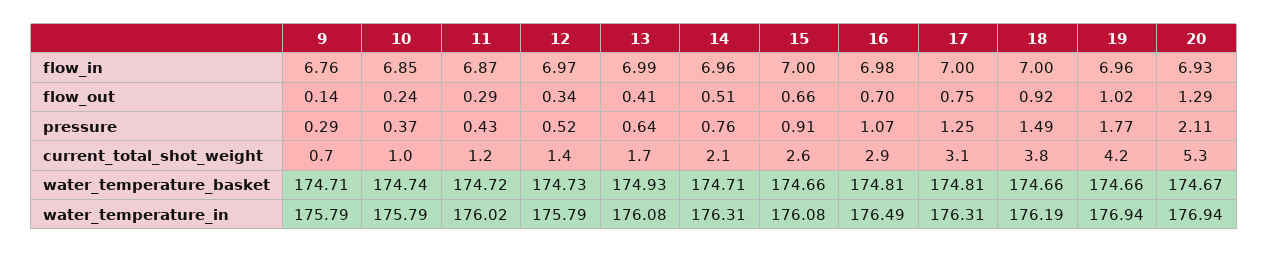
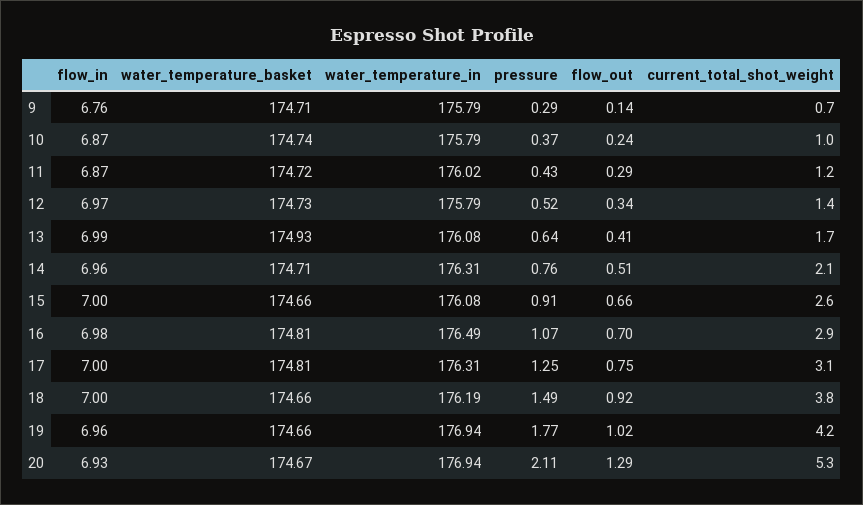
  {
    "9": {
      "flow_in": 6.76,
      "flow_out": 0.14,
      "pressure": 0.29,
      "current_total_shot_weight": 0.7,
      "water_temperature_basket": 174.71,
      "water_temperature_in": 175.79
    },
    "10": {
-     "flow_in": 6.85,
+     "flow_in": 6.87,
      "flow_out": 0.24,
      "pressure": 0.37,
      "current_total_shot_weight": 1,
      "water_temperature_basket": 174.74,
      "water_temperature_in": 175.79
    },
    "11": {
      "flow_in": 6.87,
      "flow_out": 0.29,
      "pressure": 0.43,
      "current_total_shot_weight": 1.2,
      "water_temperature_basket": 174.72,
      "water_temperature_in": 176.02
    },
    "12": {
      "flow_in": 6.97,
      "flow_out": 0.34,
      "pressure": 0.52,
      "current_total_shot_weight": 1.4,
      "water_temperature_basket": 174.73,
      "water_temperature_in": 175.79
    },
    "13": {
      "flow_in": 6.99,
      "flow_out": 0.41,
      "pressure": 0.64,
      "current_total_shot_weight": 1.7,
      "water_temperature_basket": 174.93,
      "water_temperature_in": 176.08
    },
    "14": {
      "flow_in": 6.96,
      "flow_out": 0.51,
      "pressure": 0.76,
      "current_total_shot_weight": 2.1,
      "water_temperature_basket": 174.71,
      "water_temperature_in": 176.31
    },
    "15": {
      "flow_in": 7,
      "flow_out": 0.66,
      "pressure": 0.91,
      "current_total_shot_weight": 2.6,
      "water_temperature_basket": 174.66,
      "water_temperature_in": 176.08
    },
    "16": {
      "flow_in": 6.98,
      "flow_out": 0.7,
      "pressure": 1.07,
      "current_total_shot_weight": 2.9,
      "water_temperature_basket": 174.81,
      "water_temperature_in": 176.49
    },
    "17": {
      "flow_in": 7,
      "flow_out": 0.75,
      "pressure": 1.25,
      "current_total_shot_weight": 3.1,
      "water_temperature_basket": 174.81,
      "water_temperature_in": 176.31
    },
    "18": {
      "flow_in": 7,
      "flow_out": 0.92,
      "pressure": 1.49,
      "current_total_shot_weight": 3.8,
      "water_temperature_basket": 174.66,
      "water_temperature_in": 176.19
    },
    "19": {
      "flow_in": 6.96,
      "flow_out": 1.02,
      "pressure": 1.77,
      "current_total_shot_weight": 4.2,
      "water_temperature_basket": 174.66,
      "water_temperature_in": 176.94
    },
    "20": {
      "flow_in": 6.93,
      "flow_out": 1.29,
      "pressure": 2.11,
      "current_total_shot_weight": 5.3,
      "water_temperature_basket": 174.67,
      "water_temperature_in": 176.94
    }
  }

